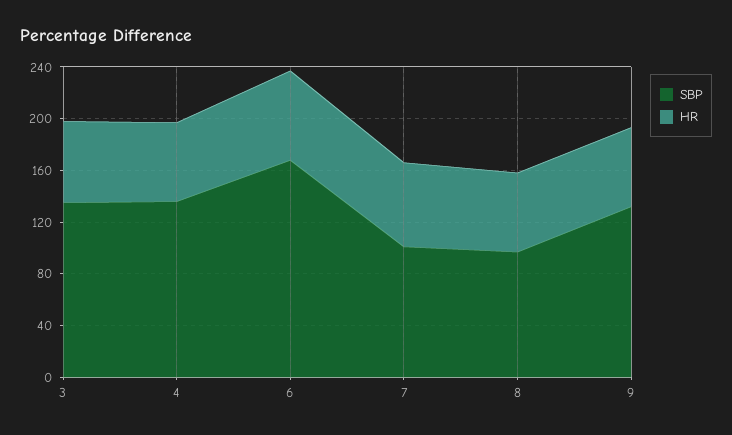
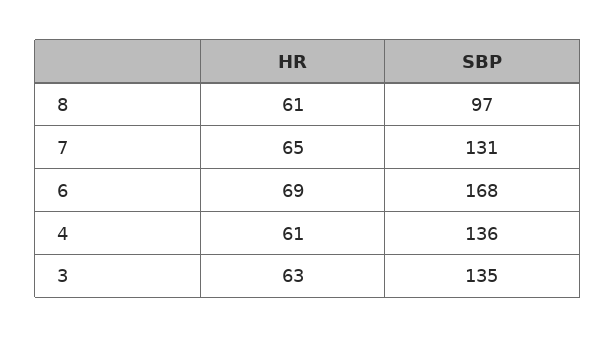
  {
    "SBP": {
      "3": 135,
      "4": 136,
      "6": 168,
-     "7": 100,
+     "7": 131,
-     "8": 97,
+     "8": 97
-     "9": 130
    },
    "HR": {
      "3": 63,
      "4": 61,
      "6": 69,
      "7": 65,
-     "8": 61,
+     "8": 61
-     "9": 60
    }
  }

